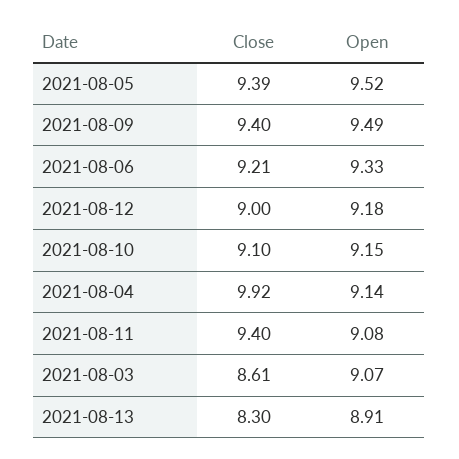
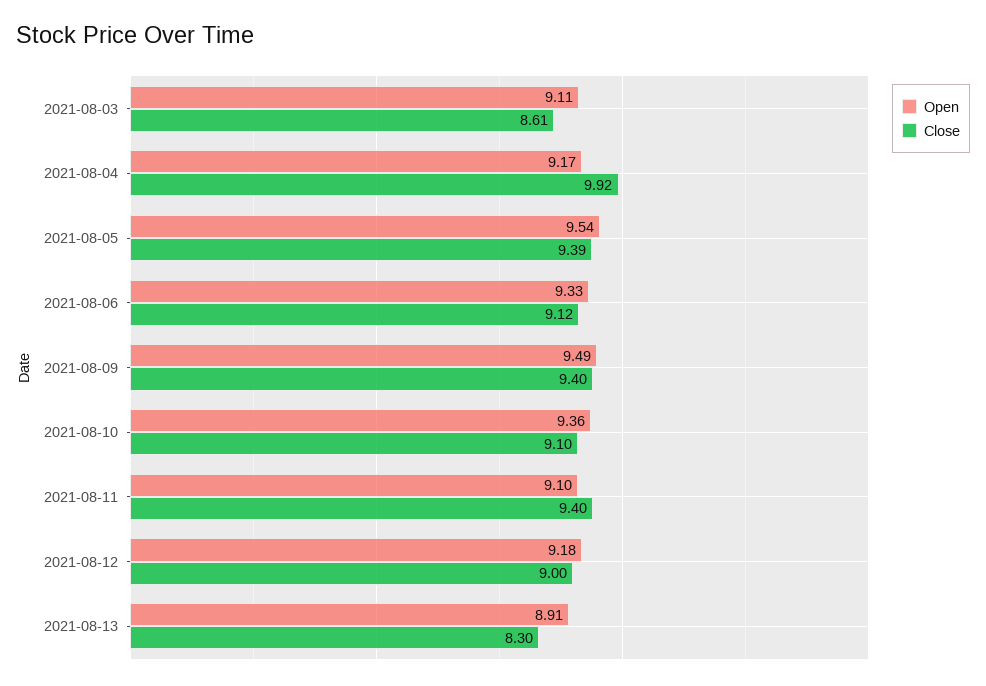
  {
    "Close": {
      "2021-08-05": 9.39,
      "2021-08-09": 9.4,
-     "2021-08-06": 9.21,
+     "2021-08-06": 9.12,
      "2021-08-12": 9,
      "2021-08-10": 9.1,
      "2021-08-04": 9.92,
      "2021-08-11": 9.4,
      "2021-08-03": 8.61,
      "2021-08-13": 8.3
    },
    "Open": {
-     "2021-08-05": 9.52,
+     "2021-08-05": 9.54,
      "2021-08-09": 9.49,
      "2021-08-06": 9.33,
      "2021-08-12": 9.18,
-     "2021-08-10": 9.15,
+     "2021-08-10": 9.36,
-     "2021-08-04": 9.14,
+     "2021-08-04": 9.17,
-     "2021-08-11": 9.08,
+     "2021-08-11": 9.1,
-     "2021-08-03": 9.07,
+     "2021-08-03": 9.11,
      "2021-08-13": 8.91
    }
  }

